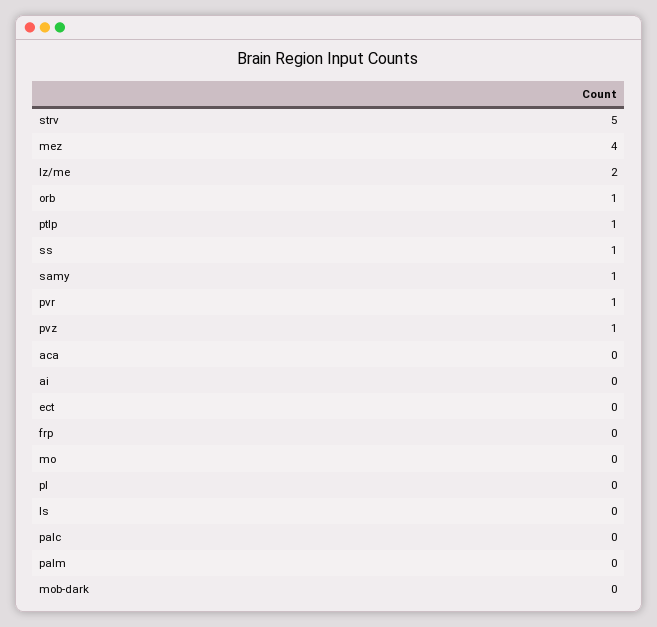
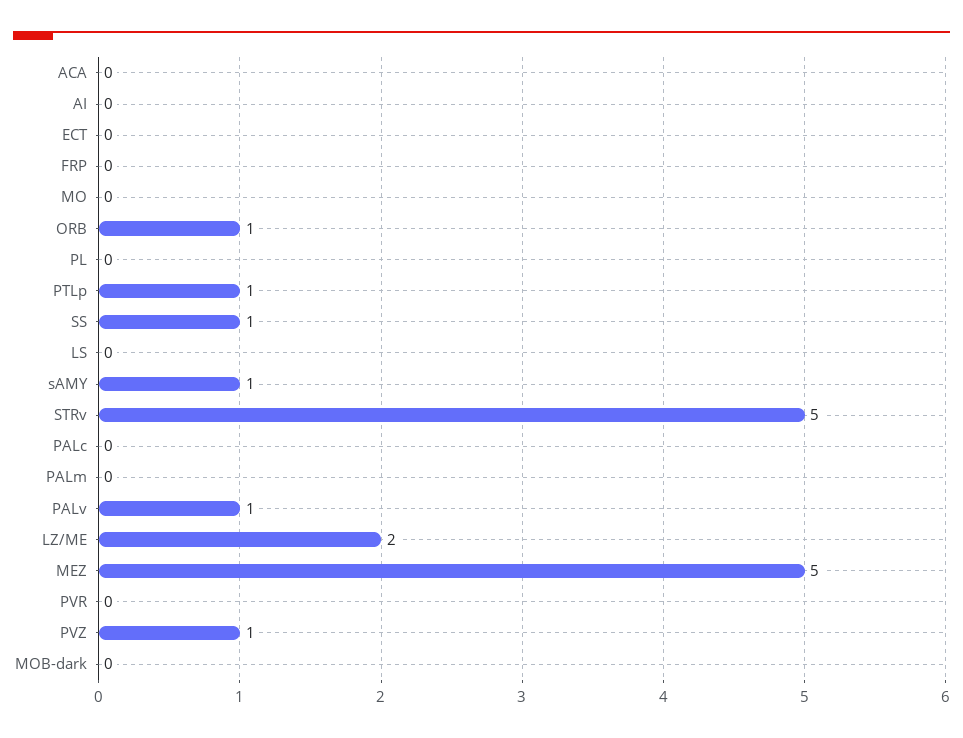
  {
    "strv": 5,
-   "mez": 4,
+   "mez": 5,
    "lz/me": 2,
    "orb": 1,
    "ptlp": 1,
    "ss": 1,
    "samy": 1,
-   "pvr": 1,
+   "pvr": 0,
    "pvz": 1,
    "aca": 0,
    "ai": 0,
    "ect": 0,
    "frp": 0,
    "mo": 0,
    "pl": 0,
    "ls": 0,
    "palc": 0,
    "palm": 0,
-   "mob-dark": 0
+   "mob-dark": 0,
+   "PALv": 1
  }

